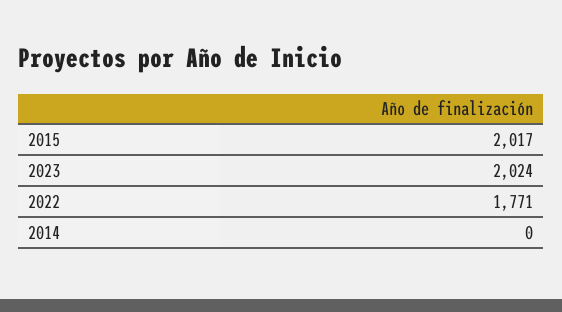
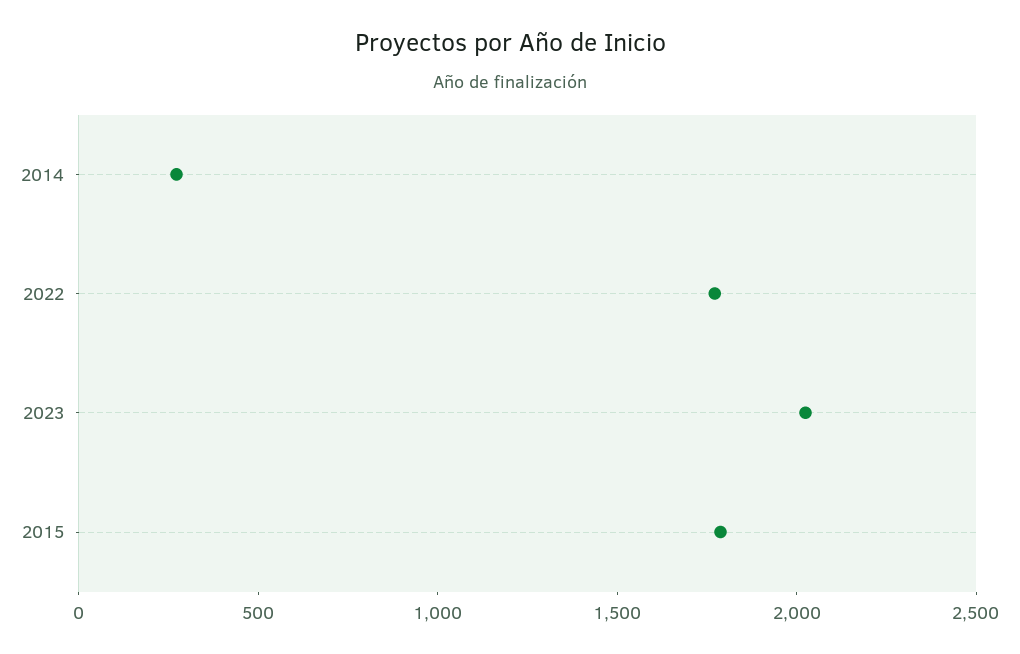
  {
-   "2015": 2017,
+   "2015": 1800,
    "2023": 2024,
    "2022": 1771,
-   "2014": 0
+   "2014": 300
  }

